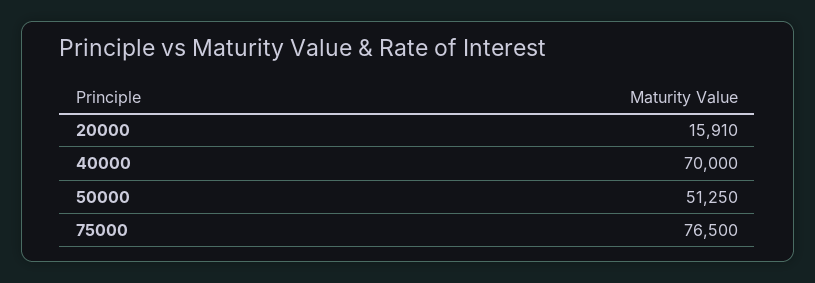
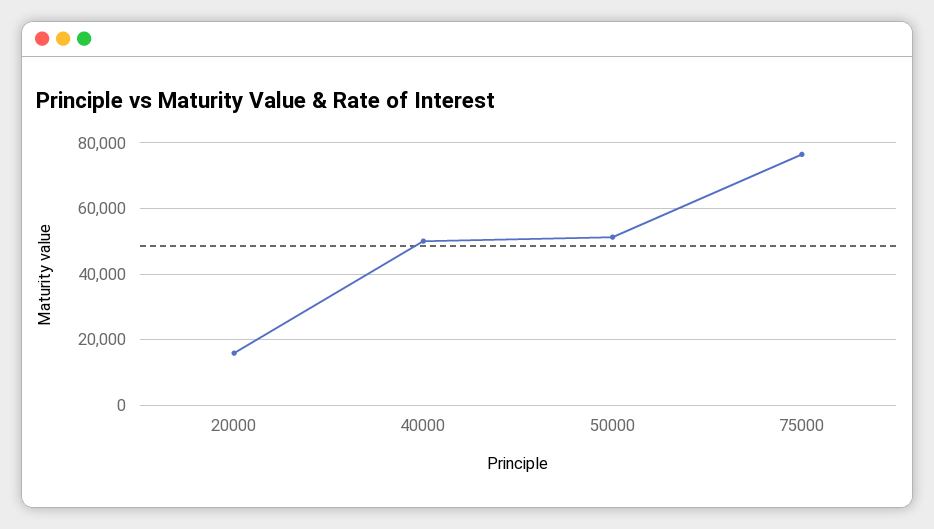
  {
    "20000": 15910,
-   "40000": 70000,
+   "40000": 50000,
    "50000": 51250,
    "75000": 76500
  }

